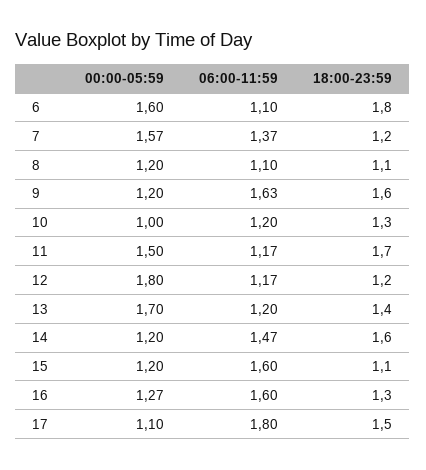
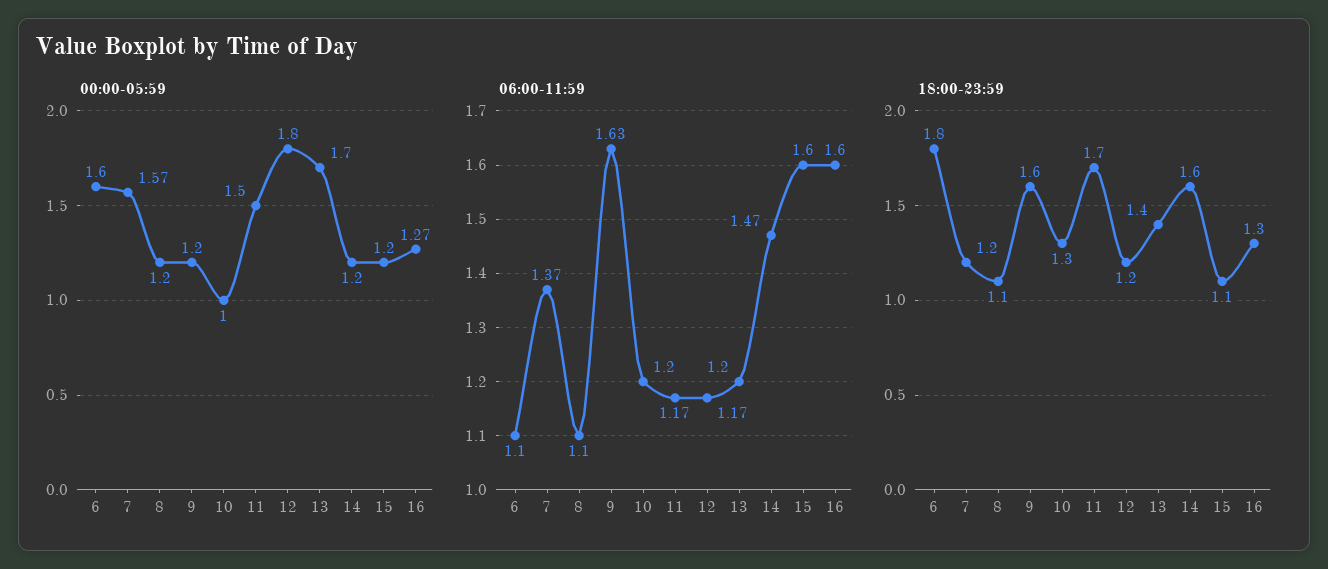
  {
    "00:00-05:59": {
      "6": 1.6,
      "7": 1.57,
      "8": 1.2,
      "9": 1.2,
      "10": 1,
      "11": 1.5,
      "12": 1.8,
      "13": 1.7,
      "14": 1.2,
      "15": 1.2,
-     "16": 1.27,
+     "16": 1.27
-     "17": 1.1
    },
    "06:00-11:59": {
      "6": 1.1,
      "7": 1.37,
      "8": 1.1,
      "9": 1.63,
      "10": 1.2,
      "11": 1.17,
      "12": 1.17,
      "13": 1.2,
      "14": 1.47,
      "15": 1.6,
-     "16": 1.6,
+     "16": 1.6
-     "17": 1.8
    },
    "18:00-23:59": {
      "6": 1.8,
      "7": 1.2,
      "8": 1.1,
      "9": 1.6,
      "10": 1.3,
      "11": 1.7,
      "12": 1.2,
      "13": 1.4,
      "14": 1.6,
      "15": 1.1,
-     "16": 1.3,
+     "16": 1.3
-     "17": 1.5
    }
  }

